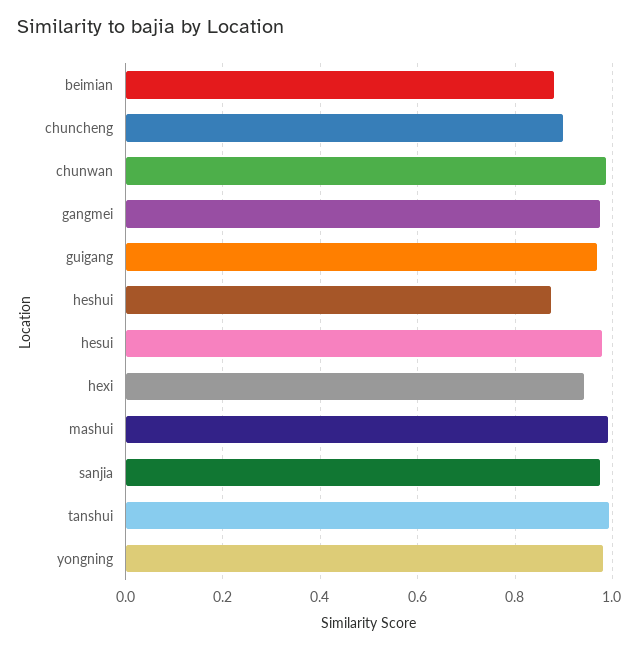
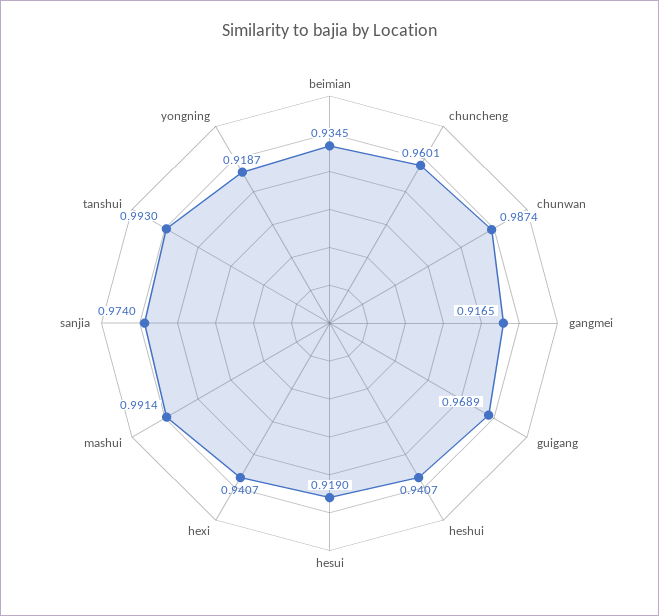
  {
-   "beimian": 0.88,
+   "beimian": 0.9345,
-   "chuncheng": 0.9,
+   "chuncheng": 0.9601,
    "chunwan": 0.9874,
-   "gangmei": 0.98,
+   "gangmei": 0.9165,
    "guigang": 0.9689,
-   "heshui": 0.88,
+   "heshui": 0.9407,
-   "hesui": 0.98,
+   "hesui": 0.919,
    "hexi": 0.9407,
    "mashui": 0.9914,
    "sanjia": 0.974,
    "tanshui": 0.993,
-   "yongning": 0.98
+   "yongning": 0.9187
  }

